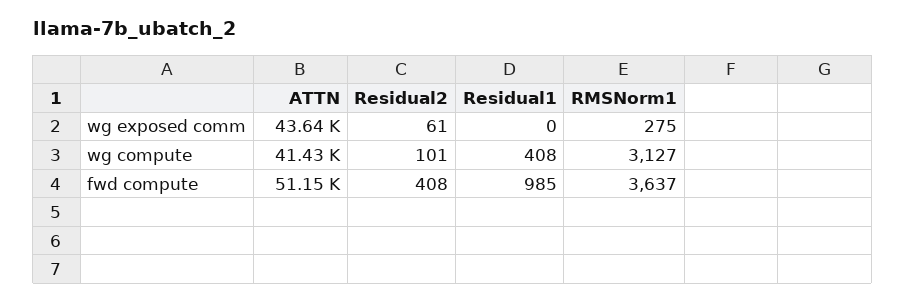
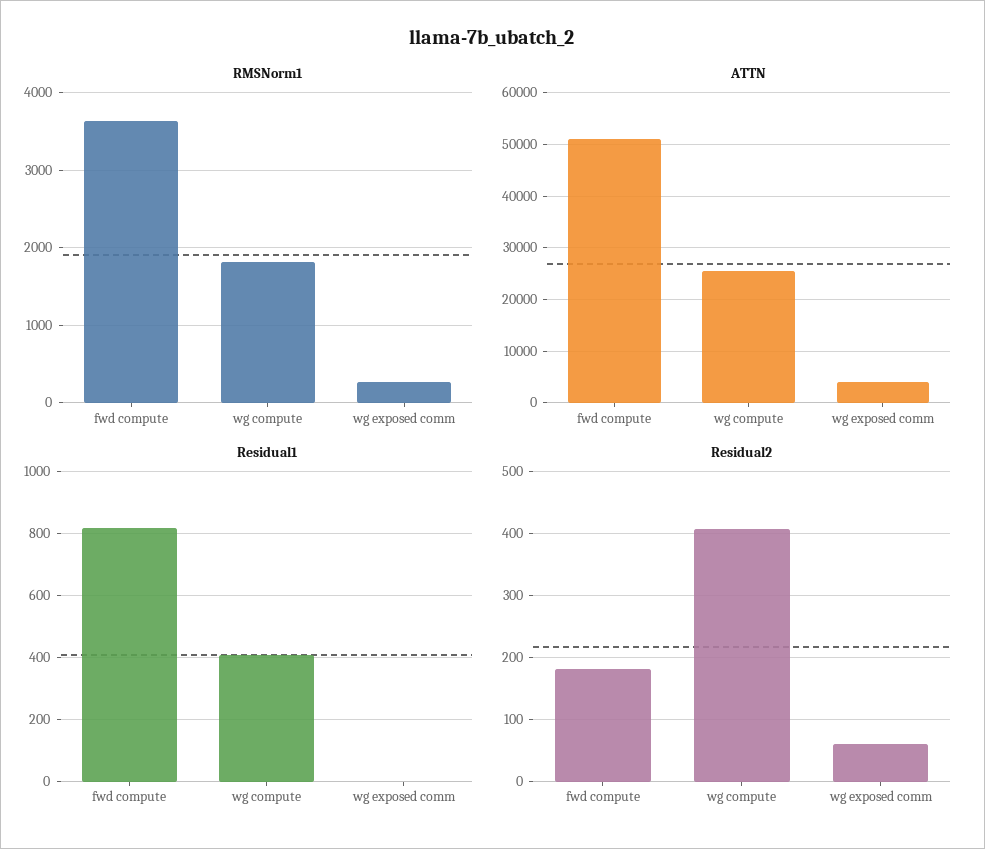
  {
    "ATTN": {
-     "wg exposed comm": 43640,
+     "wg exposed comm": 4000,
-     "wg compute": 41430,
+     "wg compute": 26000,
      "fwd compute": 51150
    },
    "Residual2": {
      "wg exposed comm": 61,
-     "wg compute": 101,
+     "wg compute": 410,
-     "fwd compute": 408
+     "fwd compute": 180
    },
    "Residual1": {
      "wg exposed comm": 0,
      "wg compute": 408,
-     "fwd compute": 985
+     "fwd compute": 820
    },
    "RMSNorm1": {
      "wg exposed comm": 275,
-     "wg compute": 3127,
+     "wg compute": 1800,
      "fwd compute": 3637
    }
  }

